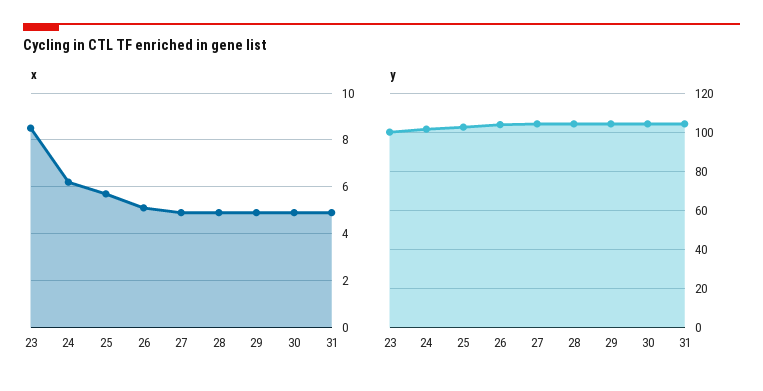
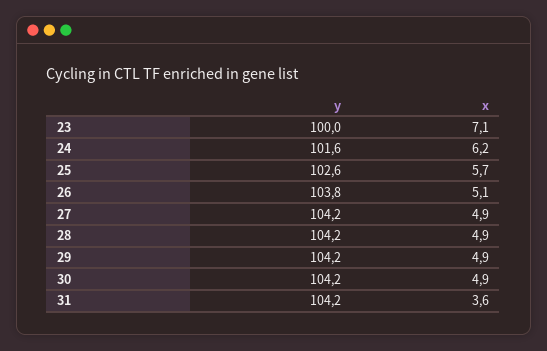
  {
    "x": {
-     "23": 8.5,
+     "23": 7.1,
      "24": 6.2,
      "25": 5.7,
      "26": 5.1,
      "27": 4.9,
      "28": 4.9,
      "29": 4.9,
      "30": 4.9,
-     "31": 5
+     "31": 3.6
    },
    "y": {
      "23": 100,
      "24": 101.6,
      "25": 102.6,
      "26": 103.8,
      "27": 104.2,
      "28": 104.2,
      "29": 104.2,
      "30": 104.2,
      "31": 104.2
    }
  }

